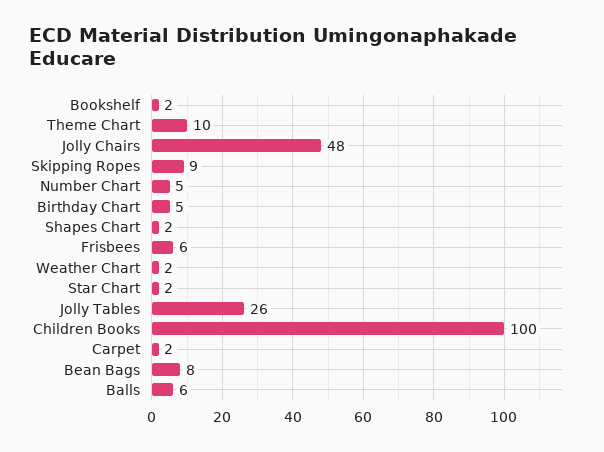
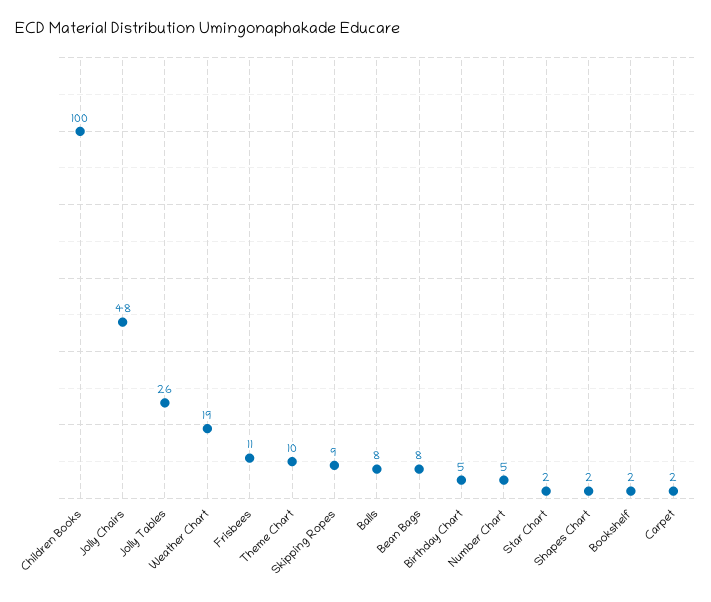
  {
    "Bookshelf": 2,
    "Theme Chart": 10,
    "Jolly Chairs": 48,
    "Skipping Ropes": 9,
    "Number Chart": 5,
    "Birthday Chart": 5,
    "Shapes Chart": 2,
-   "Frisbees": 6,
+   "Frisbees": 11,
-   "Weather Chart": 2,
+   "Weather Chart": 19,
    "Star Chart": 2,
    "Jolly Tables": 26,
    "Children Books": 100,
    "Carpet": 2,
    "Bean Bags": 8,
-   "Balls": 6
+   "Balls": 8
  }

